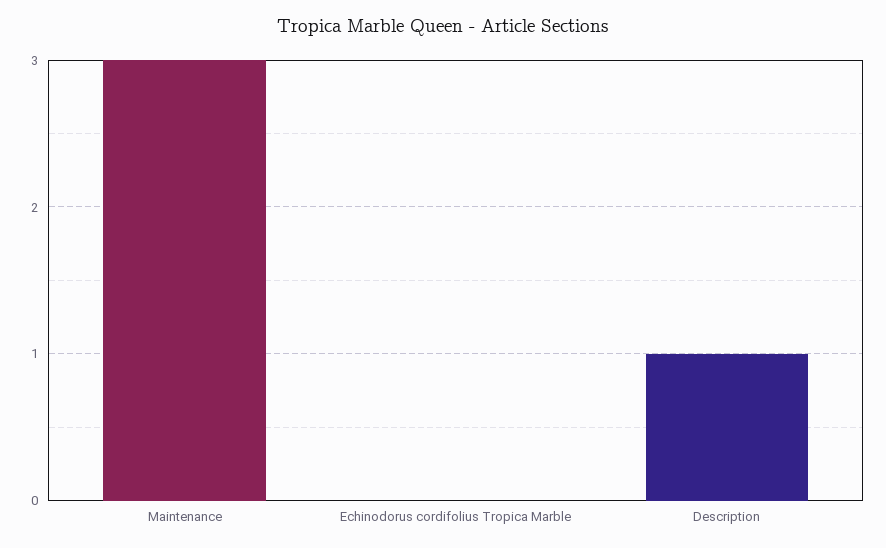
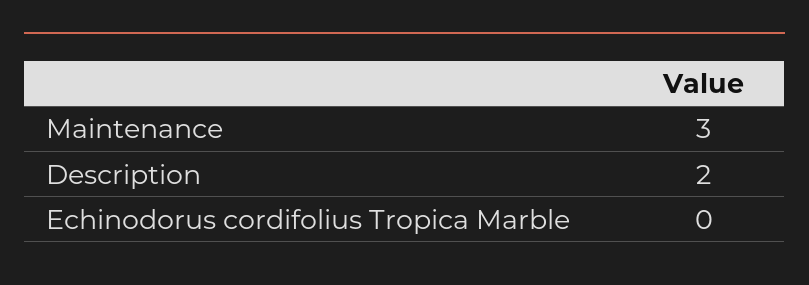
  {
    "Maintenance": 3,
    "Echinodorus cordifolius Tropica Marble": 0,
-   "Description": 1
+   "Description": 2
  }

